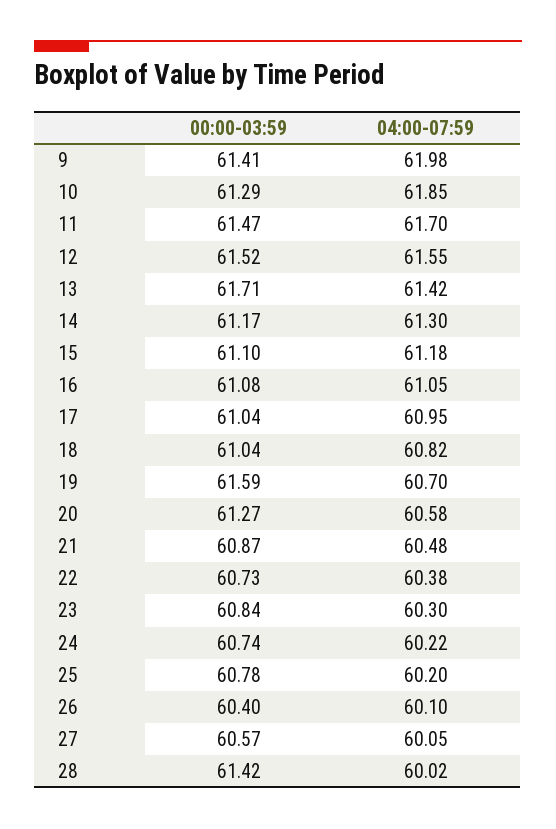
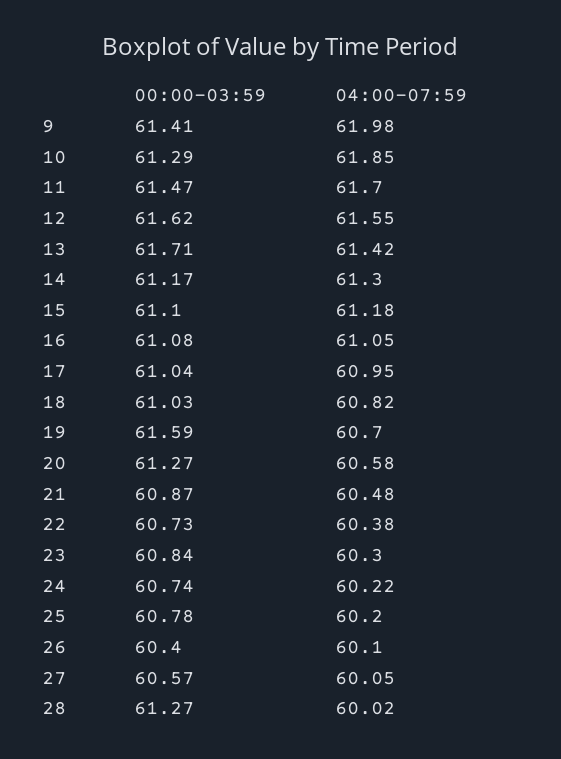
  {
    "00:00-03:59": {
      "9": 61.41,
      "10": 61.29,
      "11": 61.47,
-     "12": 61.52,
+     "12": 61.62,
      "13": 61.71,
      "14": 61.17,
      "15": 61.1,
      "16": 61.08,
      "17": 61.04,
-     "18": 61.04,
+     "18": 61.03,
      "19": 61.59,
      "20": 61.27,
      "21": 60.87,
      "22": 60.73,
      "23": 60.84,
      "24": 60.74,
      "25": 60.78,
      "26": 60.4,
      "27": 60.57,
-     "28": 61.42
+     "28": 61.27
    },
    "04:00-07:59": {
      "9": 61.98,
      "10": 61.85,
      "11": 61.7,
      "12": 61.55,
      "13": 61.42,
      "14": 61.3,
      "15": 61.18,
      "16": 61.05,
      "17": 60.95,
      "18": 60.82,
      "19": 60.7,
      "20": 60.58,
      "21": 60.48,
      "22": 60.38,
      "23": 60.3,
      "24": 60.22,
      "25": 60.2,
      "26": 60.1,
      "27": 60.05,
      "28": 60.02
    }
  }

